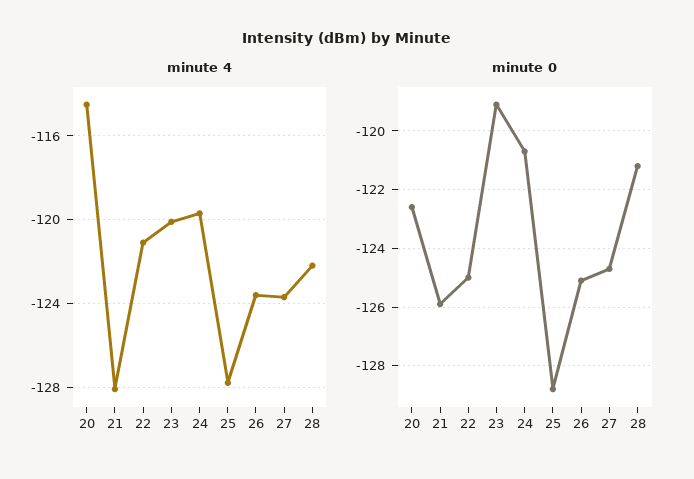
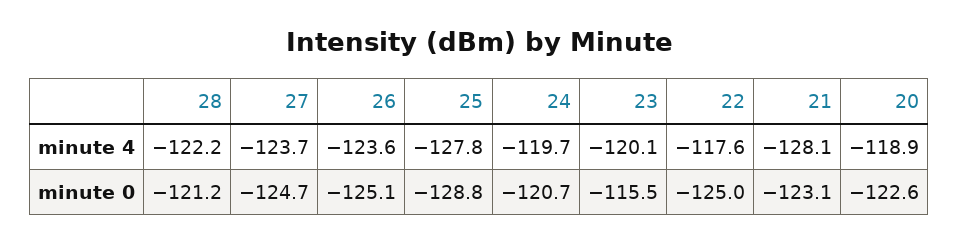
  {
    "minute 4": {
-     "20": -114.5,
+     "20": -118.9,
      "21": -128.1,
-     "22": -121,
+     "22": -117.6,
      "23": -120.1,
      "24": -119.7,
      "25": -127.8,
      "26": -123.6,
      "27": -123.7,
      "28": -122.2
    },
    "minute 0": {
      "20": -122.6,
-     "21": -126,
+     "21": -123.1,
      "22": -125,
-     "23": -119,
+     "23": -115.5,
      "24": -120.7,
      "25": -128.8,
      "26": -125.1,
      "27": -124.7,
      "28": -121.2
    }
  }

